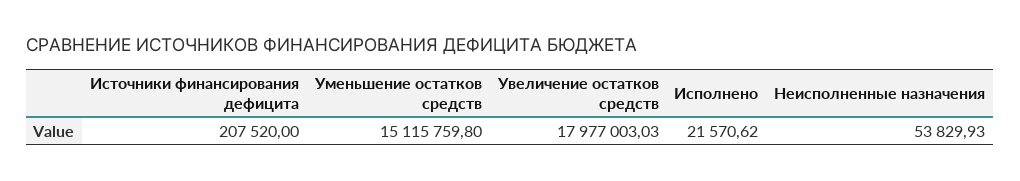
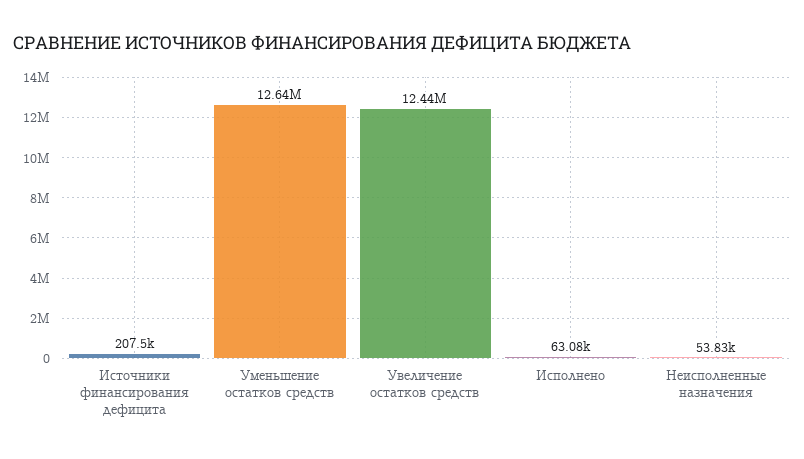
  {
    "Источники финансирования дефицита": 207520,
-   "Уменьшение остатков средств": 15115759.8,
+   "Уменьшение остатков средств": 12640000,
-   "Увеличение остатков средств": 17977003.03,
+   "Увеличение остатков средств": 12440000,
-   "Исполнено": 21570.62,
+   "Исполнено": 63080,
    "Неисполненные назначения": 53829.93
  }

